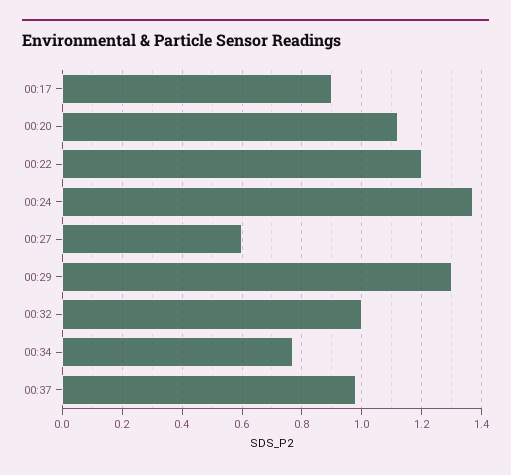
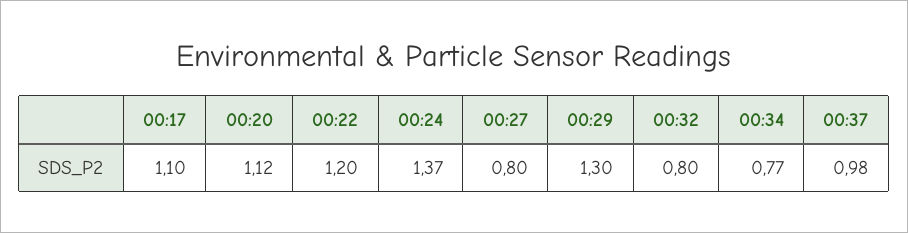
  {
-   "00:17": 0.9,
+   "00:17": 1.1,
    "00:20": 1.12,
    "00:22": 1.2,
    "00:24": 1.37,
-   "00:27": 0.6,
+   "00:27": 0.8,
    "00:29": 1.3,
-   "00:32": 1,
+   "00:32": 0.8,
    "00:34": 0.77,
    "00:37": 0.98
  }

